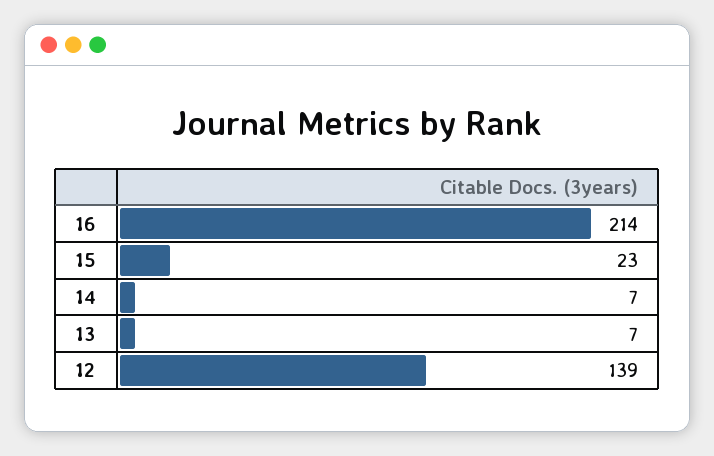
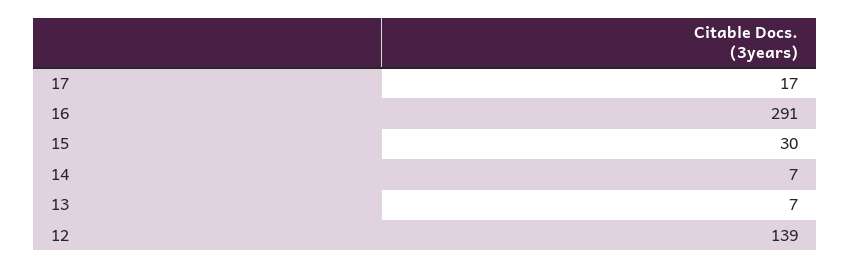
  {
-   "16": 214,
+   "16": 291,
-   "15": 23,
+   "15": 30,
    "14": 7,
    "13": 7,
-   "12": 139
+   "12": 139,
+   "17": 17
  }

